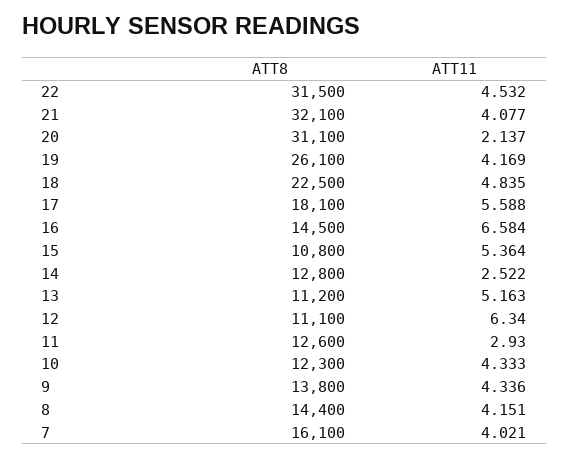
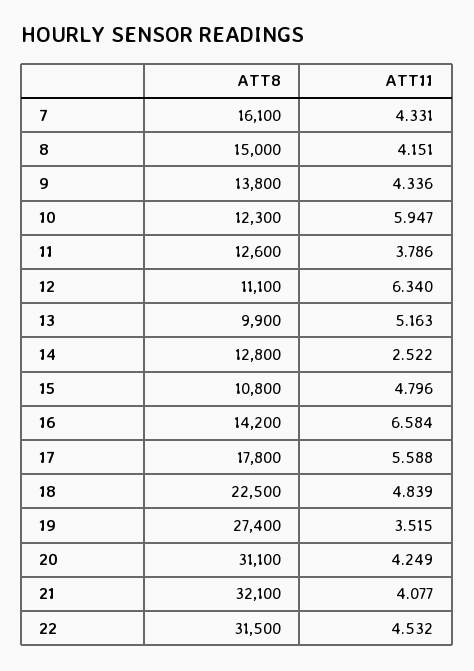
  {
    "ATT8": {
      "22": 31500,
      "21": 32100,
      "20": 31100,
-     "19": 26100,
+     "19": 27400,
      "18": 22500,
-     "17": 18100,
+     "17": 17800,
-     "16": 14500,
+     "16": 14200,
      "15": 10800,
      "14": 12800,
-     "13": 11200,
+     "13": 9900,
      "12": 11100,
      "11": 12600,
      "10": 12300,
      "9": 13800,
-     "8": 14400,
+     "8": 15000,
      "7": 16100
    },
    "ATT11": {
      "22": 4.532,
      "21": 4.077,
-     "20": 2.137,
+     "20": 4.249,
-     "19": 4.169,
+     "19": 3.515,
-     "18": 4.835,
+     "18": 4.839,
      "17": 5.588,
      "16": 6.584,
-     "15": 5.364,
+     "15": 4.796,
      "14": 2.522,
      "13": 5.163,
      "12": 6.34,
-     "11": 2.93,
+     "11": 3.786,
-     "10": 4.333,
+     "10": 5.947,
      "9": 4.336,
      "8": 4.151,
-     "7": 4.021
+     "7": 4.331
    }
  }

